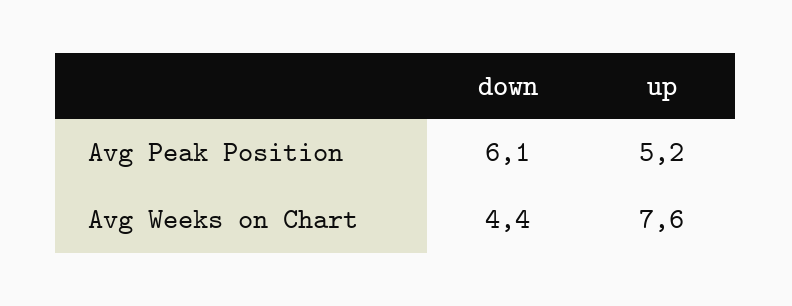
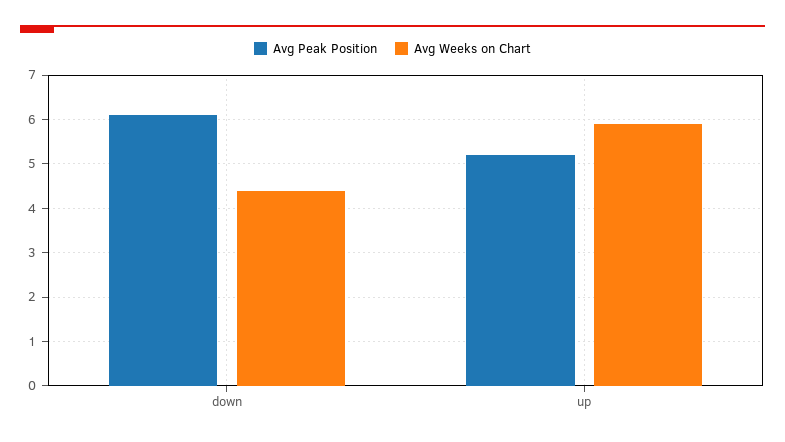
  {
    "Avg Peak Position": {
      "down": 6.1,
      "up": 5.2
    },
    "Avg Weeks on Chart": {
      "down": 4.4,
-     "up": 7.6
+     "up": 6
    }
  }

